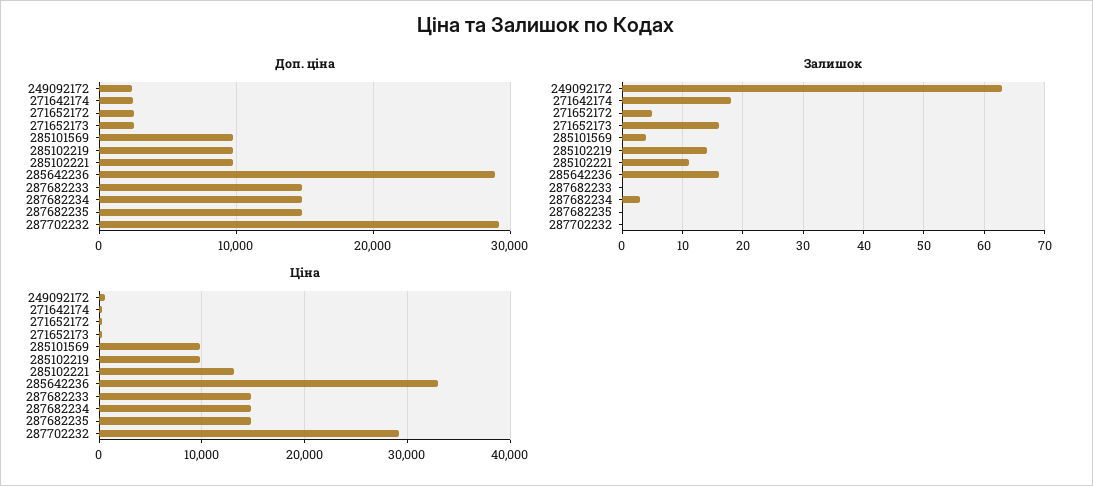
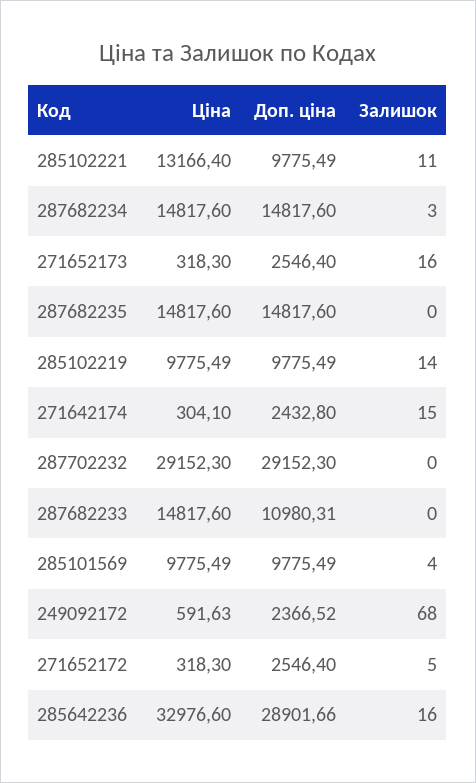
  {
    "Доп. ціна": {
      "249092172": 2366.52,
      "271642174": 2432.8,
      "271652172": 2546.4,
      "271652173": 2546.4,
      "285101569": 9775.49,
      "285102219": 9775.49,
      "285102221": 9775.49,
      "285642236": 28901.66,
-     "287682233": 15000,
+     "287682233": 10980.31,
      "287682234": 14817.6,
      "287682235": 14817.6,
      "287702232": 29152.3
    },
    "Залишок": {
-     "249092172": 63,
+     "249092172": 68,
-     "271642174": 18,
+     "271642174": 15,
      "271652172": 5,
      "271652173": 16,
      "285101569": 4,
      "285102219": 14,
      "285102221": 11,
      "285642236": 16,
      "287682233": 0,
      "287682234": 3,
      "287682235": 0,
      "287702232": 0
    },
    "Ціна": {
      "249092172": 591.63,
      "271642174": 304.1,
      "271652172": 318.3,
      "271652173": 318.3,
      "285101569": 9775.49,
      "285102219": 9775.49,
      "285102221": 13166.4,
      "285642236": 32976.6,
      "287682233": 14817.6,
      "287682234": 14817.6,
      "287682235": 14817.6,
      "287702232": 29152.3
    }
  }

